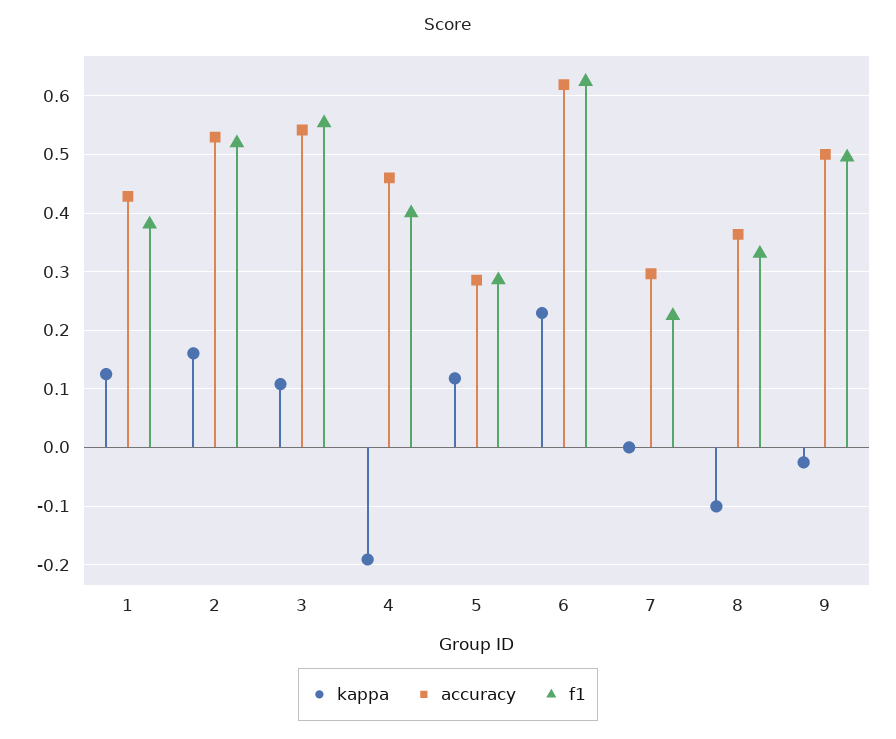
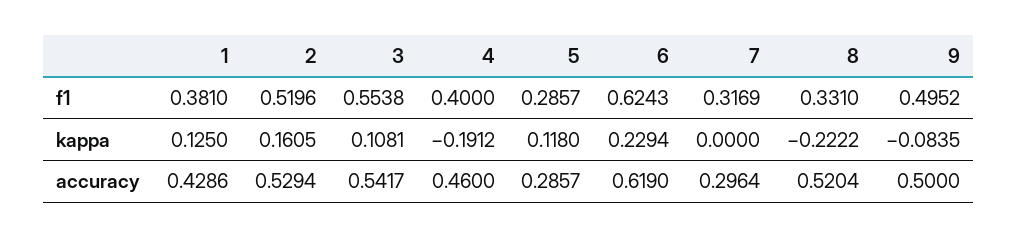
  {
    "kappa": {
      "1": 0.125,
      "2": 0.1605,
      "3": 0.1081,
      "4": -0.1912,
      "5": 0.118,
      "6": 0.2294,
      "7": 0,
-     "8": -0.1,
+     "8": -0.2222,
-     "9": -0.02
+     "9": -0.0835
    },
    "accuracy": {
      "1": 0.4286,
      "2": 0.5294,
      "3": 0.5417,
      "4": 0.46,
      "5": 0.2857,
      "6": 0.619,
      "7": 0.2964,
-     "8": 0.36,
+     "8": 0.5204,
      "9": 0.5
    },
    "f1": {
      "1": 0.381,
      "2": 0.5196,
      "3": 0.5538,
      "4": 0.4,
      "5": 0.2857,
      "6": 0.6243,
-     "7": 0.22,
+     "7": 0.3169,
      "8": 0.331,
      "9": 0.4952
    }
  }

